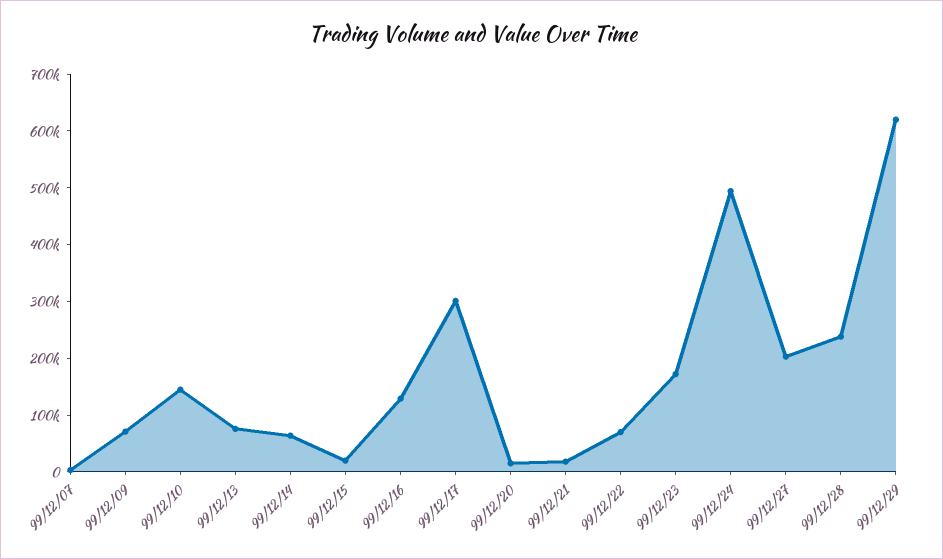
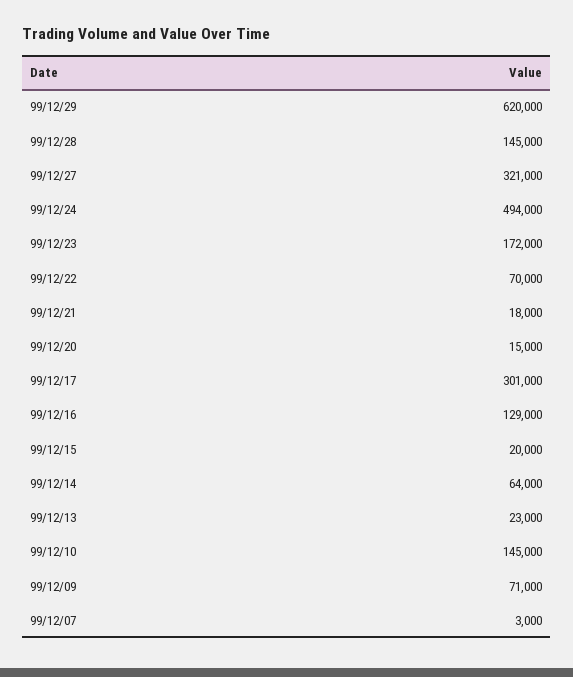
  {
    "99/12/07": 3000,
    "99/12/09": 71000,
    "99/12/10": 145000,
-   "99/12/13": 80000,
+   "99/12/13": 23000,
    "99/12/14": 64000,
    "99/12/15": 20000,
    "99/12/16": 129000,
    "99/12/17": 301000,
    "99/12/20": 15000,
    "99/12/21": 18000,
    "99/12/22": 70000,
    "99/12/23": 172000,
    "99/12/24": 494000,
-   "99/12/27": 200000,
+   "99/12/27": 321000,
-   "99/12/28": 240000,
+   "99/12/28": 145000,
    "99/12/29": 620000
  }

